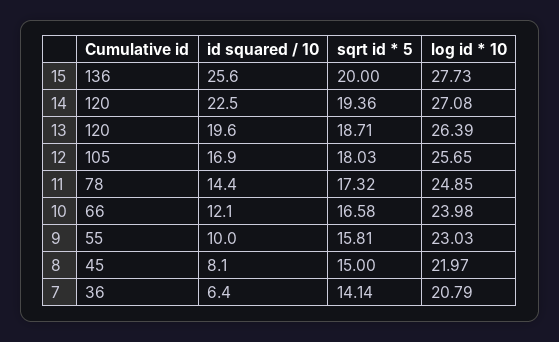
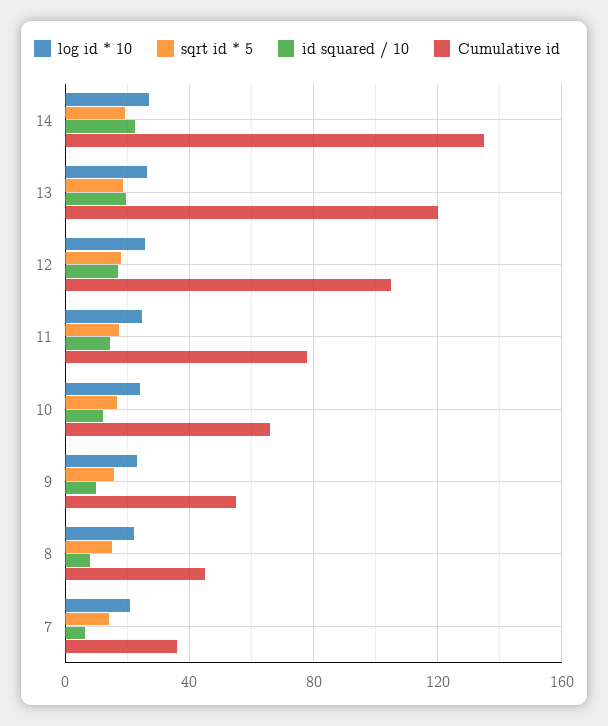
  {
    "Cumulative id": {
-     "15": 136,
-     "14": 120,
+     "14": 135,
      "13": 120,
      "12": 105,
      "11": 78,
      "10": 66,
      "9": 55,
      "8": 45,
      "7": 36
    },
    "id squared / 10": {
-     "15": 25.6,
      "14": 22.5,
      "13": 19.6,
      "12": 16.9,
      "11": 14.4,
      "10": 12.1,
      "9": 10,
      "8": 8.1,
      "7": 6.4
    },
    "sqrt id * 5": {
-     "15": 20,
      "14": 19.36,
      "13": 18.71,
      "12": 18.03,
      "11": 17.32,
      "10": 16.58,
      "9": 15.81,
      "8": 15,
      "7": 14.14
    },
    "log id * 10": {
-     "15": 27.73,
      "14": 27.08,
      "13": 26.39,
      "12": 25.65,
      "11": 24.85,
      "10": 23.98,
      "9": 23.03,
      "8": 21.97,
      "7": 20.79
    }
  }

